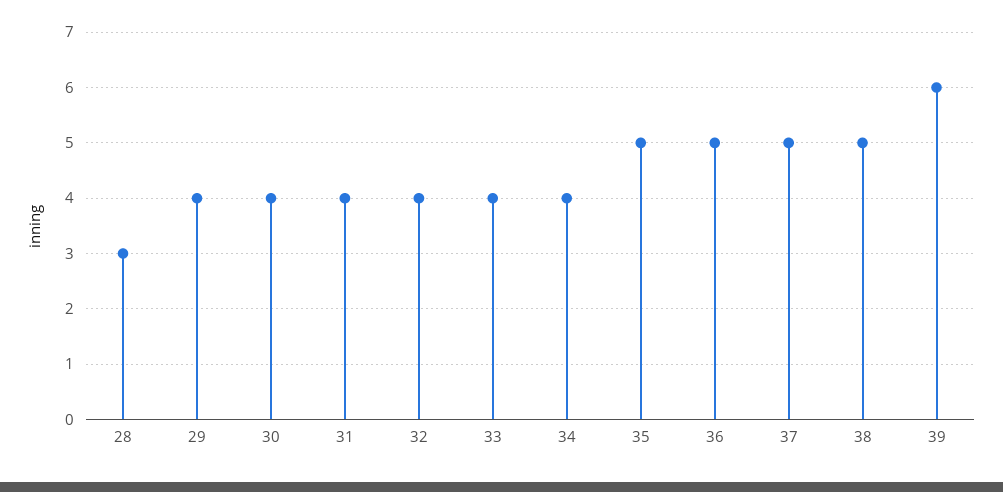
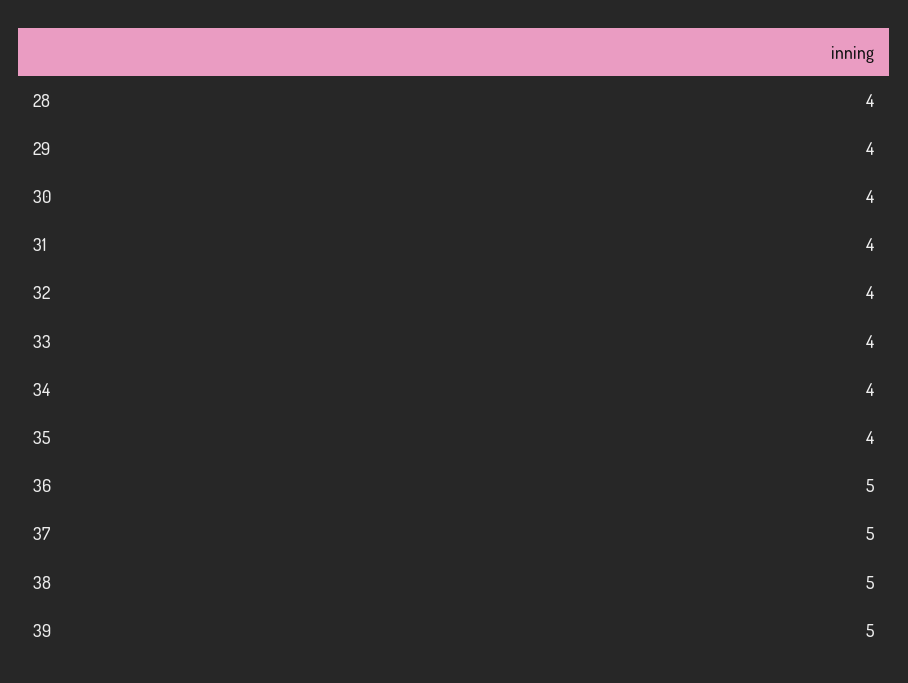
  {
-   "28": 3,
+   "28": 4,
    "29": 4,
    "30": 4,
    "31": 4,
    "32": 4,
    "33": 4,
    "34": 4,
-   "35": 5,
+   "35": 4,
    "36": 5,
    "37": 5,
    "38": 5,
-   "39": 6
+   "39": 5
  }

